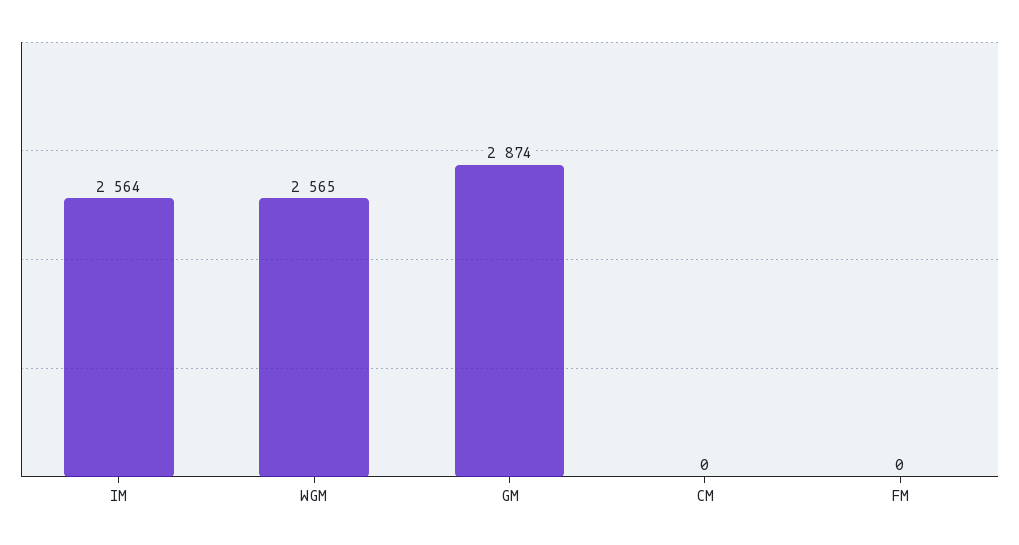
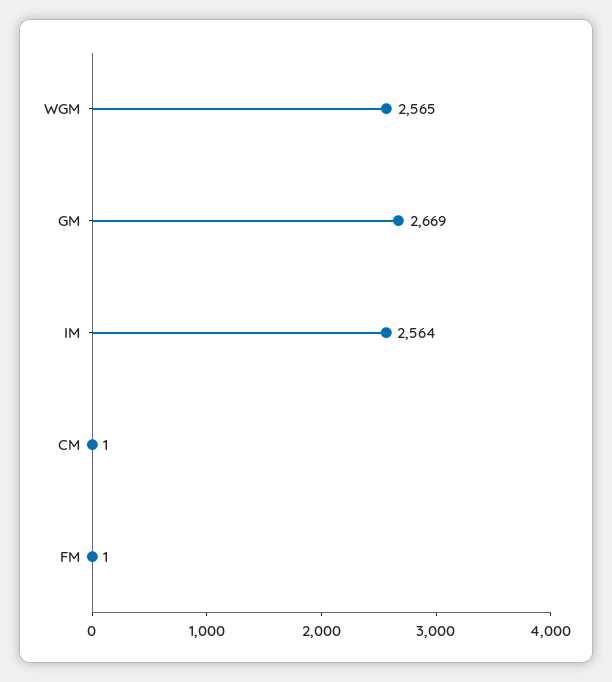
  {
    "IM": 2564,
    "WGM": 2565,
-   "GM": 2874,
+   "GM": 2669,
-   "CM": 0,
+   "CM": 1,
-   "FM": 0
+   "FM": 1
  }

